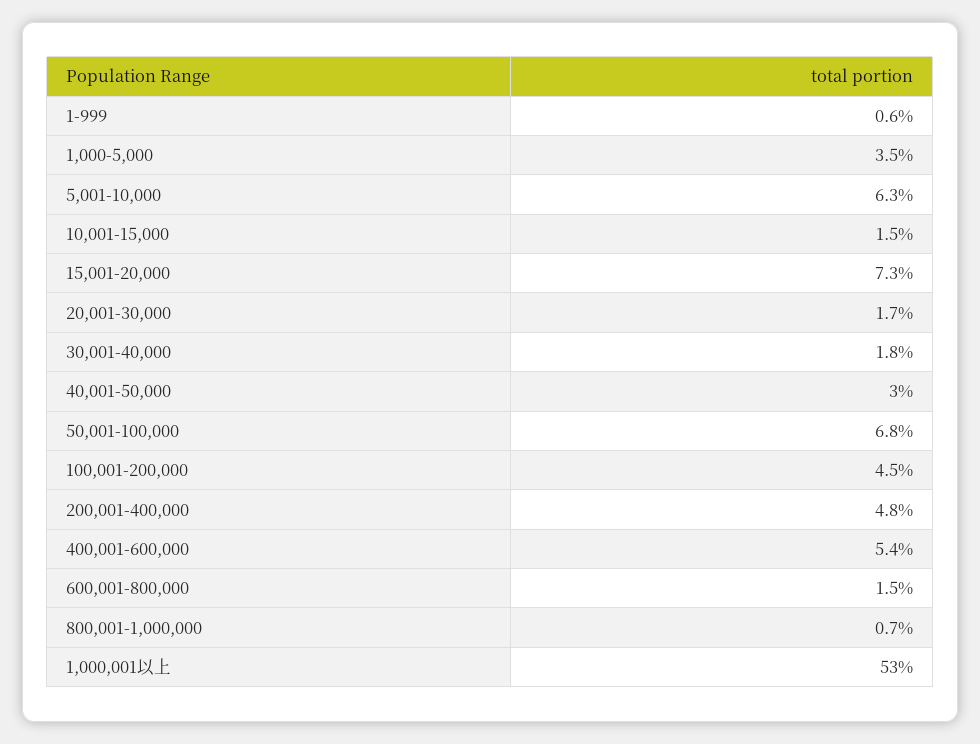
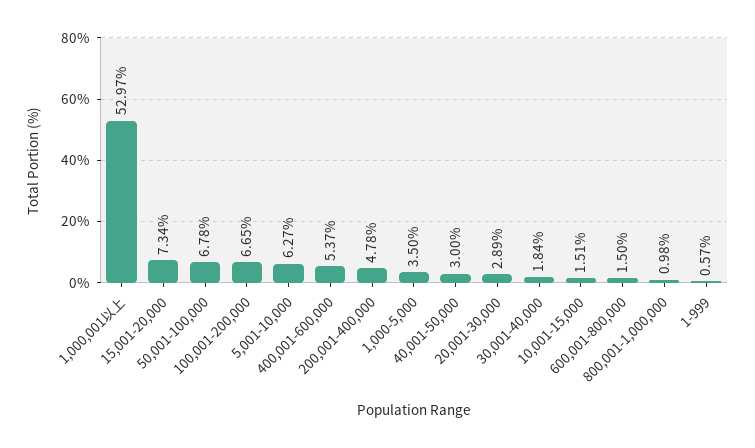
  {
    "1-999": 0.57,
    "1,000-5,000": 3.5,
    "5,001-10,000": 6.27,
    "10,001-15,000": 1.51,
    "15,001-20,000": 7.34,
-   "20,001-30,000": 1.7,
+   "20,001-30,000": 2.89,
    "30,001-40,000": 1.84,
    "40,001-50,000": 3,
    "50,001-100,000": 6.78,
-   "100,001-200,000": 4.5,
+   "100,001-200,000": 6.65,
    "200,001-400,000": 4.78,
    "400,001-600,000": 5.37,
    "600,001-800,000": 1.5,
-   "800,001-1,000,000": 0.7,
+   "800,001-1,000,000": 0.98,
    "1,000,001以上": 52.97
  }

